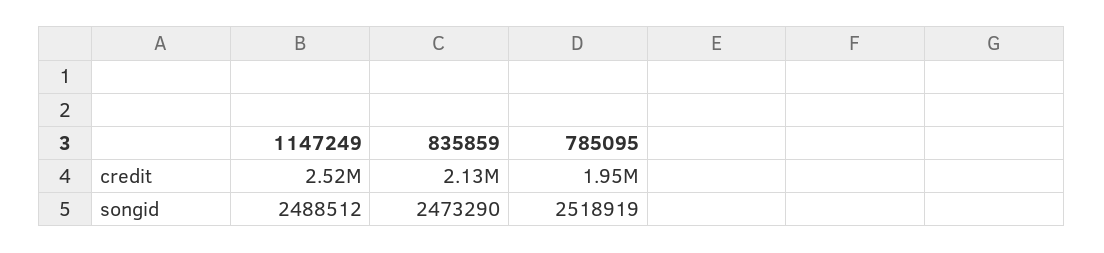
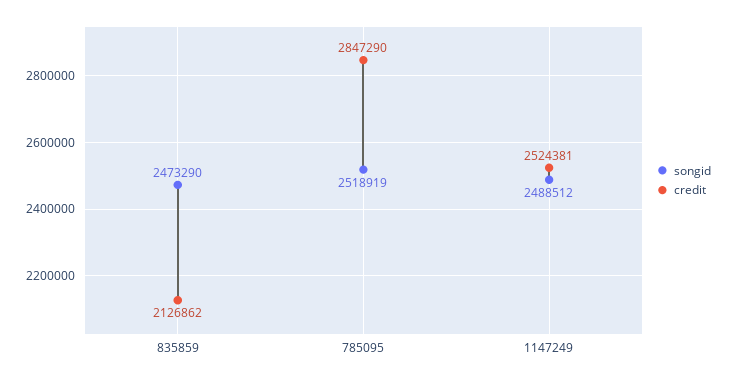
  {
    "credit": {
      "1147249": 2524381,
      "835859": 2126862,
-     "785095": 1950000
+     "785095": 2847290
    },
    "songid": {
      "1147249": 2488512,
      "835859": 2473290,
      "785095": 2518919
    }
  }

